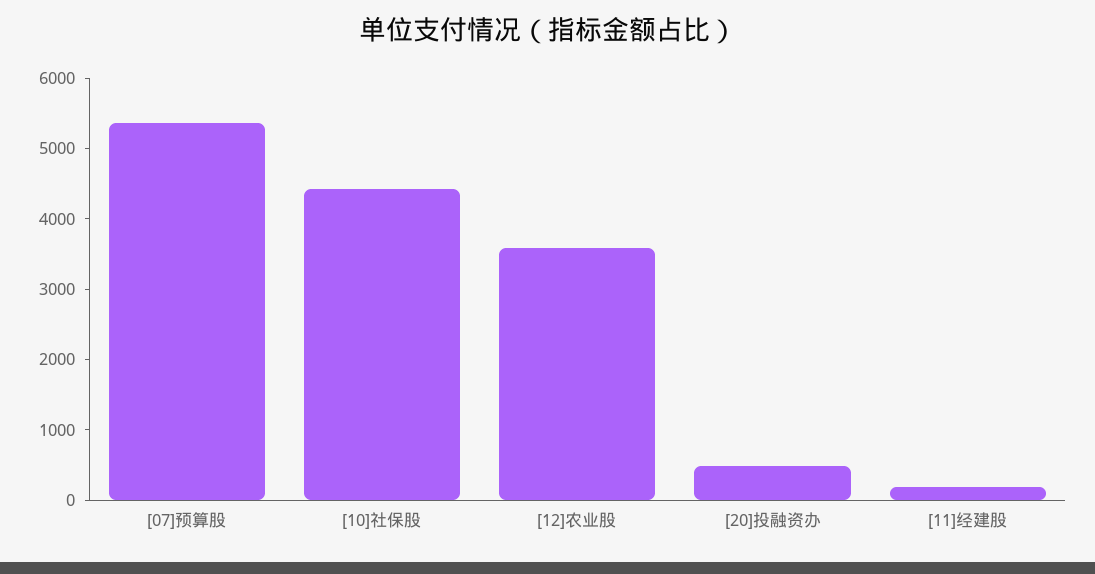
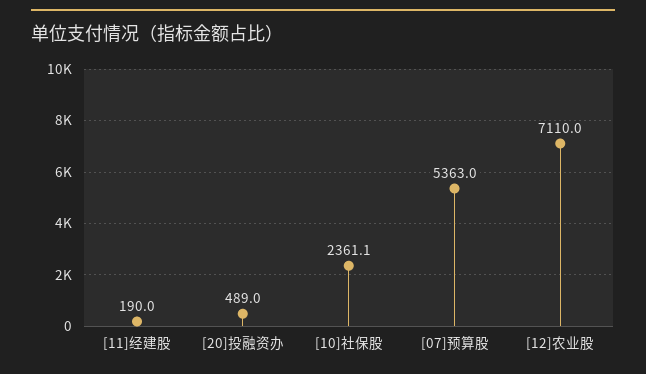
  {
    "[07]预算股": 5363,
-   "[10]社保股": 4400,
+   "[10]社保股": 2361.1,
-   "[12]农业股": 3600,
+   "[12]农业股": 7110,
    "[20]投融资办": 489,
    "[11]经建股": 190
  }

